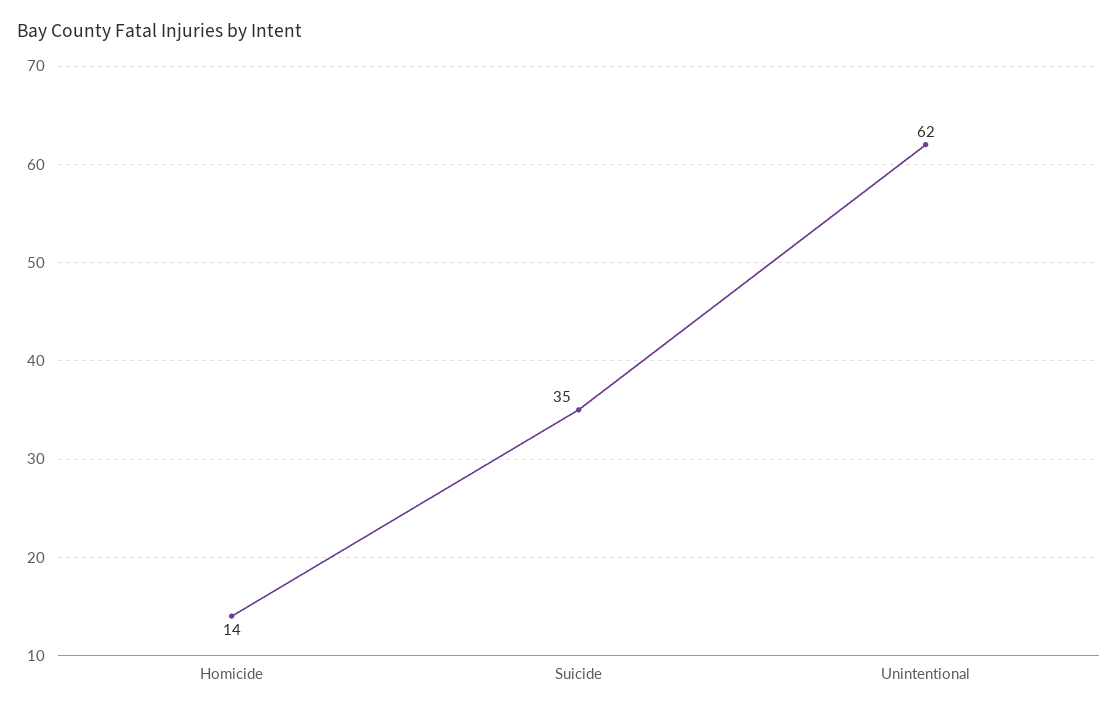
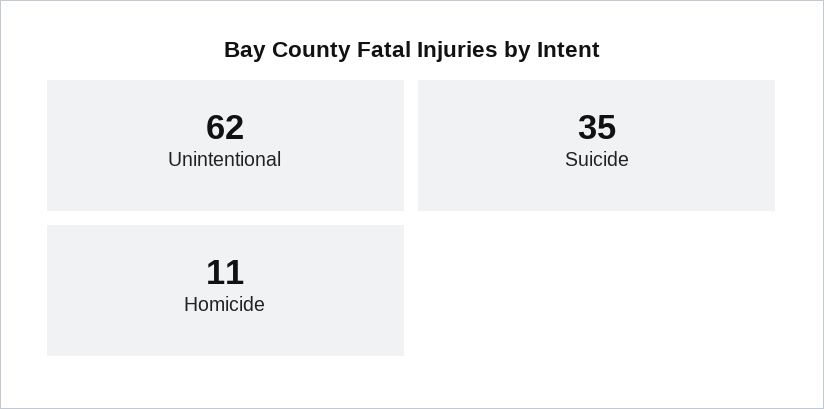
  {
-   "Homicide": 14,
+   "Homicide": 11,
    "Suicide": 35,
    "Unintentional": 62
  }

